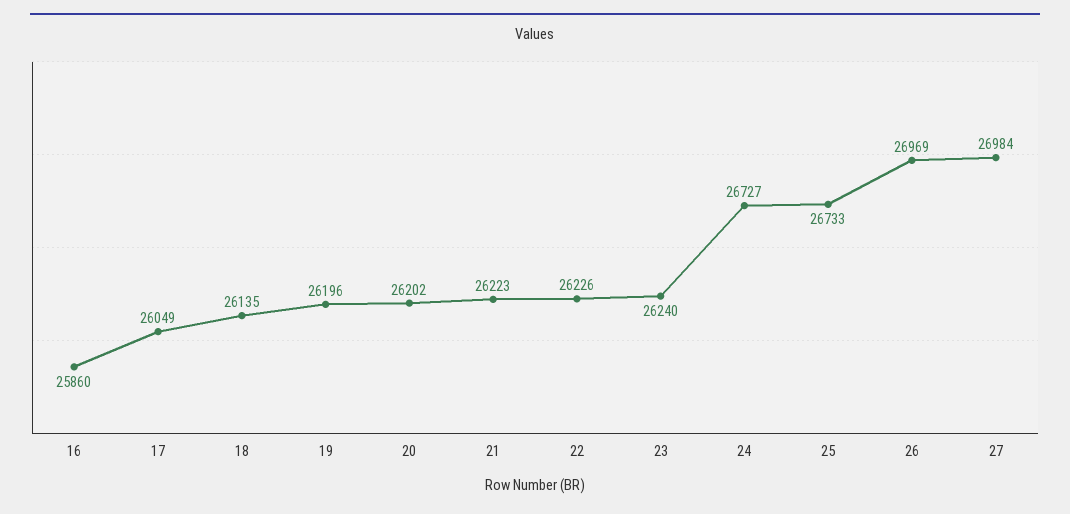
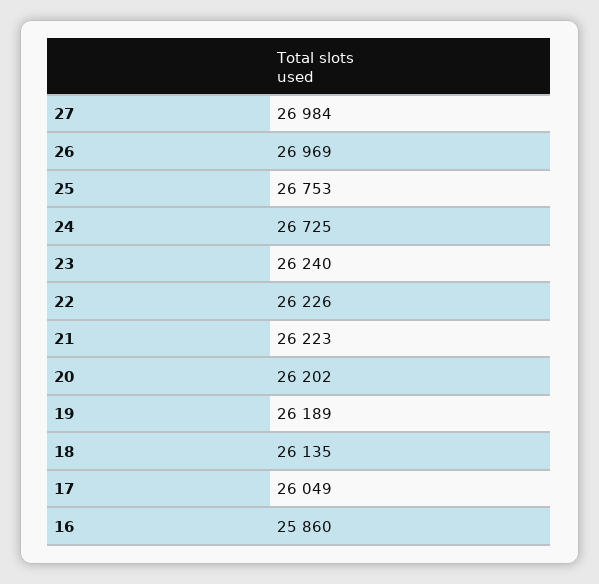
  {
    "16": 25860,
    "17": 26049,
    "18": 26135,
-   "19": 26196,
+   "19": 26189,
    "20": 26202,
    "21": 26223,
    "22": 26226,
    "23": 26240,
-   "24": 26727,
+   "24": 26725,
-   "25": 26733,
+   "25": 26753,
    "26": 26969,
    "27": 26984
  }

